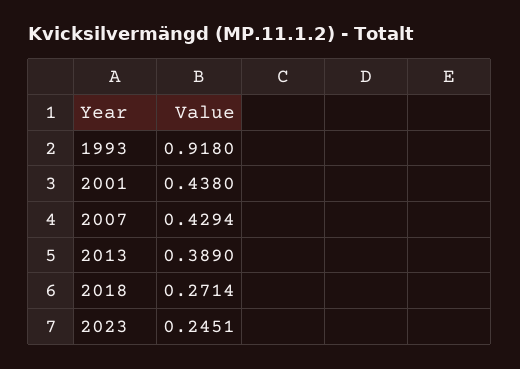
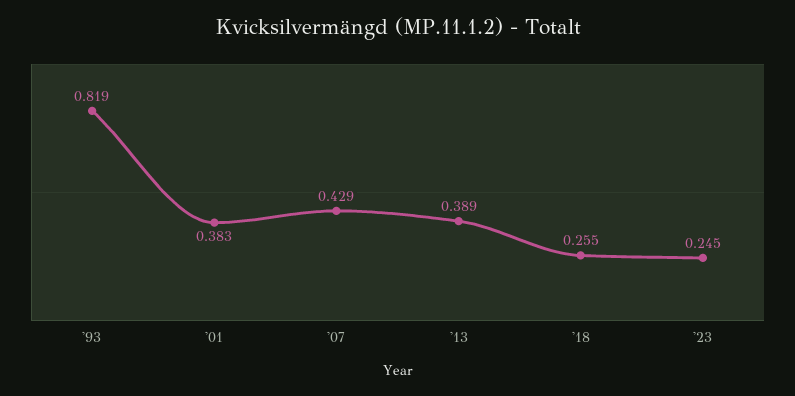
  {
-   "1993": 0.918,
+   "1993": 0.819,
-   "2001": 0.438,
+   "2001": 0.383,
    "2007": 0.4294,
    "2013": 0.389,
-   "2018": 0.2714,
+   "2018": 0.255,
    "2023": 0.2451
  }

